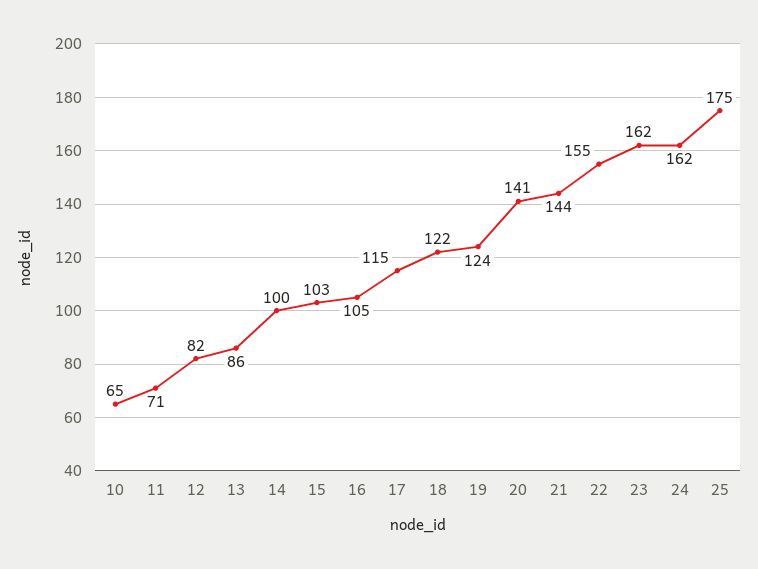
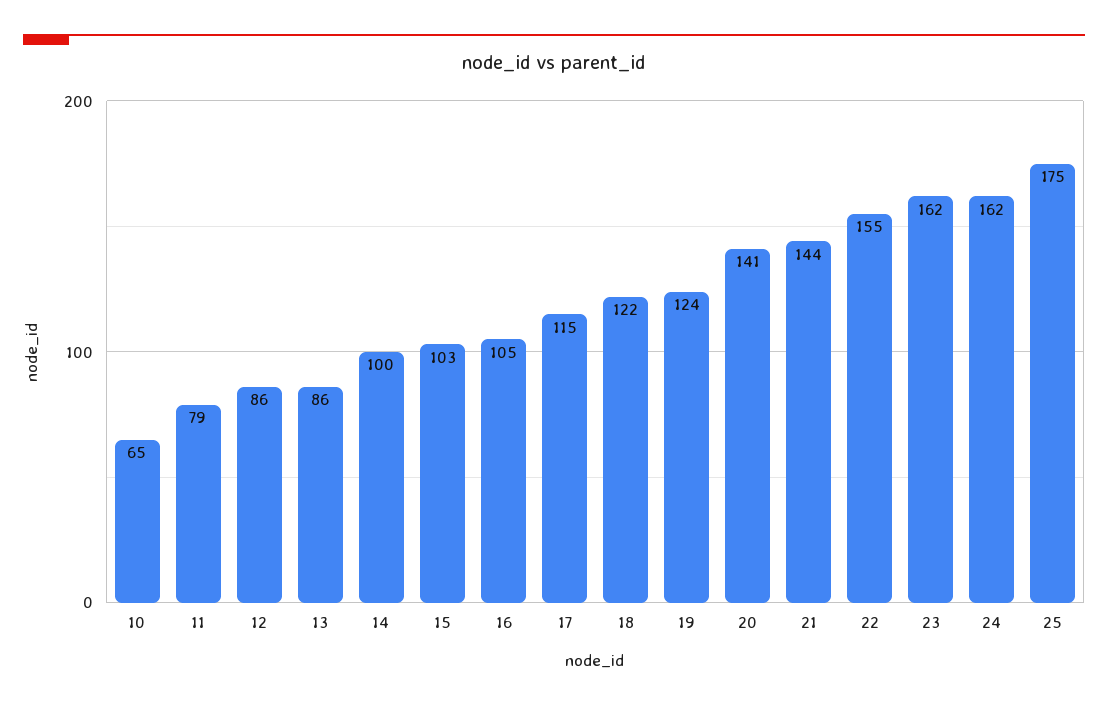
  {
    "10": 65,
-   "11": 71,
+   "11": 79,
-   "12": 82,
+   "12": 86,
    "13": 86,
    "14": 100,
    "15": 103,
    "16": 105,
    "17": 115,
    "18": 122,
    "19": 124,
    "20": 141,
    "21": 144,
    "22": 155,
    "23": 162,
    "24": 162,
    "25": 175
  }

